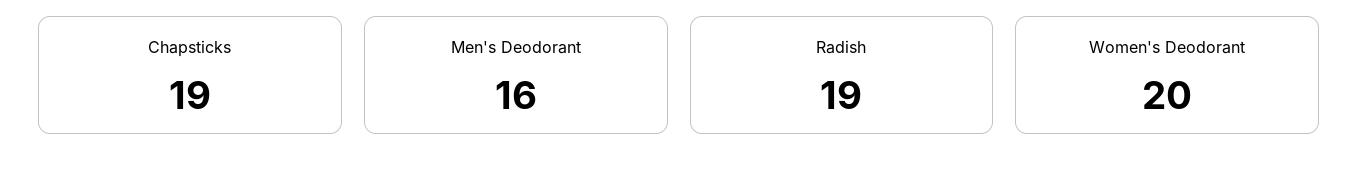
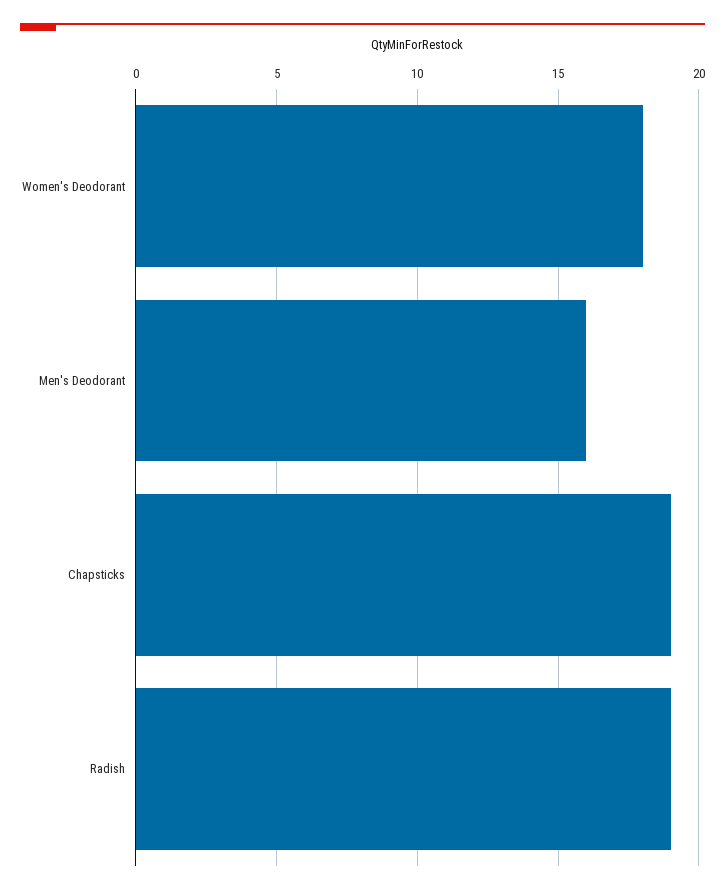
  {
    "Chapsticks": 19,
    "Men's Deodorant": 16,
    "Radish": 19,
-   "Women's Deodorant": 20
+   "Women's Deodorant": 18
  }

